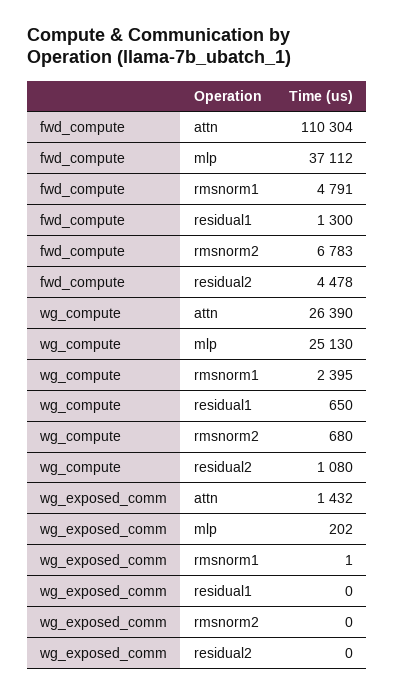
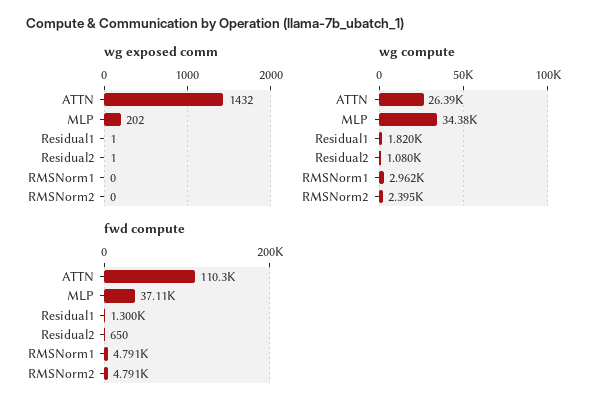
  {
    "fwd_compute": {
      "attn": 110304,
      "mlp": 37112,
      "rmsnorm1": 4791,
      "residual1": 1300,
-     "rmsnorm2": 6783,
+     "rmsnorm2": 4791,
-     "residual2": 4478
+     "residual2": 650
    },
    "wg_compute": {
      "attn": 26390,
-     "mlp": 25130,
+     "mlp": 34380,
-     "rmsnorm1": 2395,
+     "rmsnorm1": 2962,
-     "residual1": 650,
+     "residual1": 1820,
-     "rmsnorm2": 680,
+     "rmsnorm2": 2395,
      "residual2": 1080
    },
    "wg_exposed_comm": {
      "attn": 1432,
      "mlp": 202,
-     "rmsnorm1": 1,
+     "rmsnorm1": 0,
-     "residual1": 0,
+     "residual1": 1,
      "rmsnorm2": 0,
-     "residual2": 0
+     "residual2": 1
    }
  }

